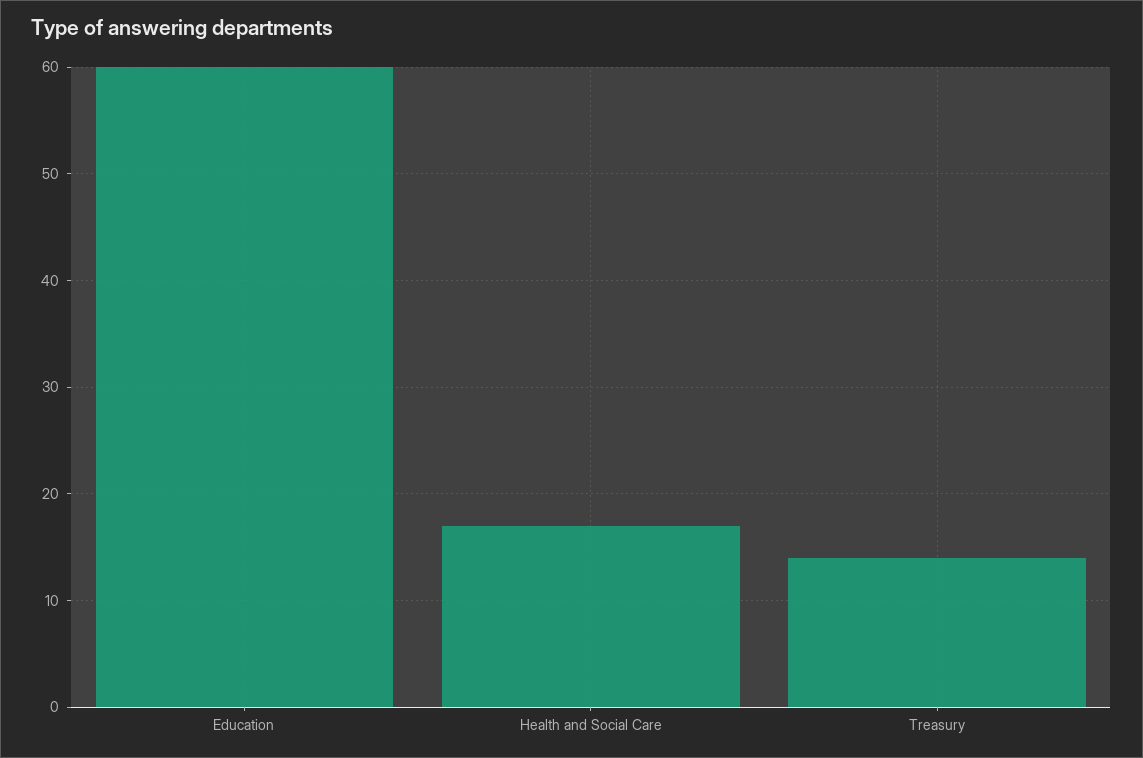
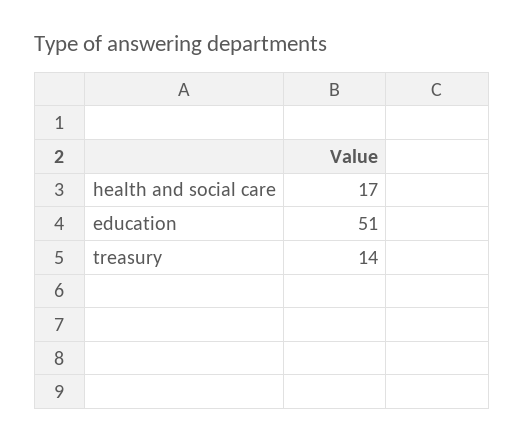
  {
-   "Education": 60,
+   "Education": 51,
    "Health and Social Care": 17,
    "Treasury": 14
  }

